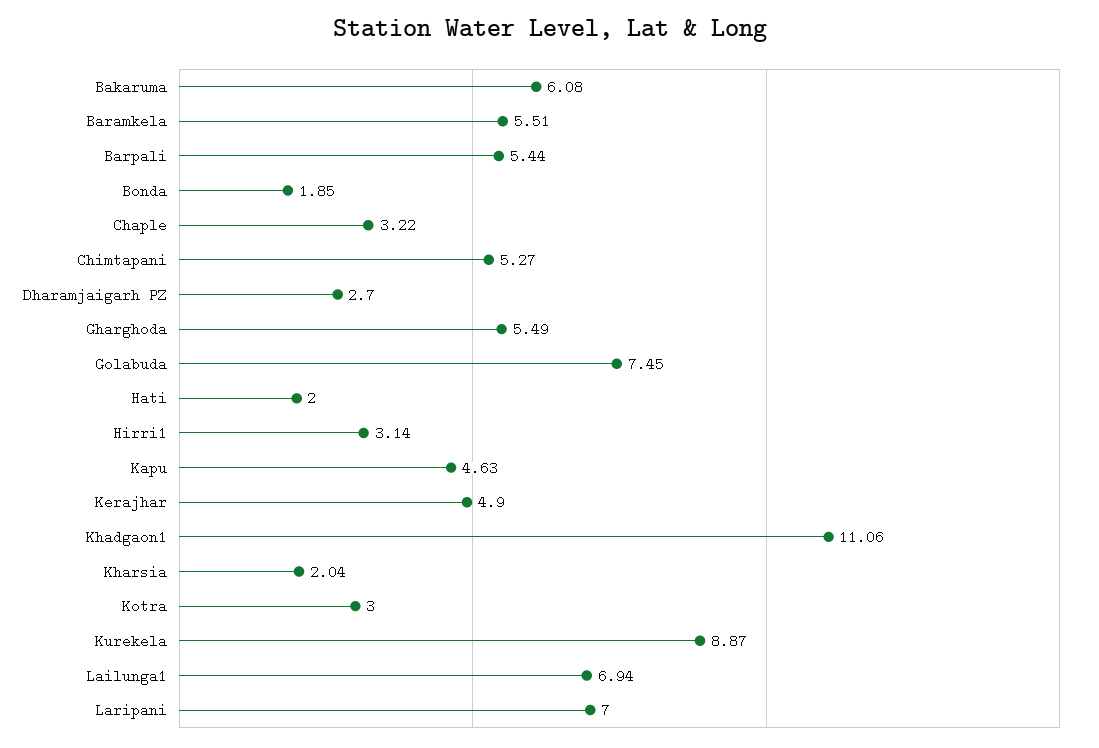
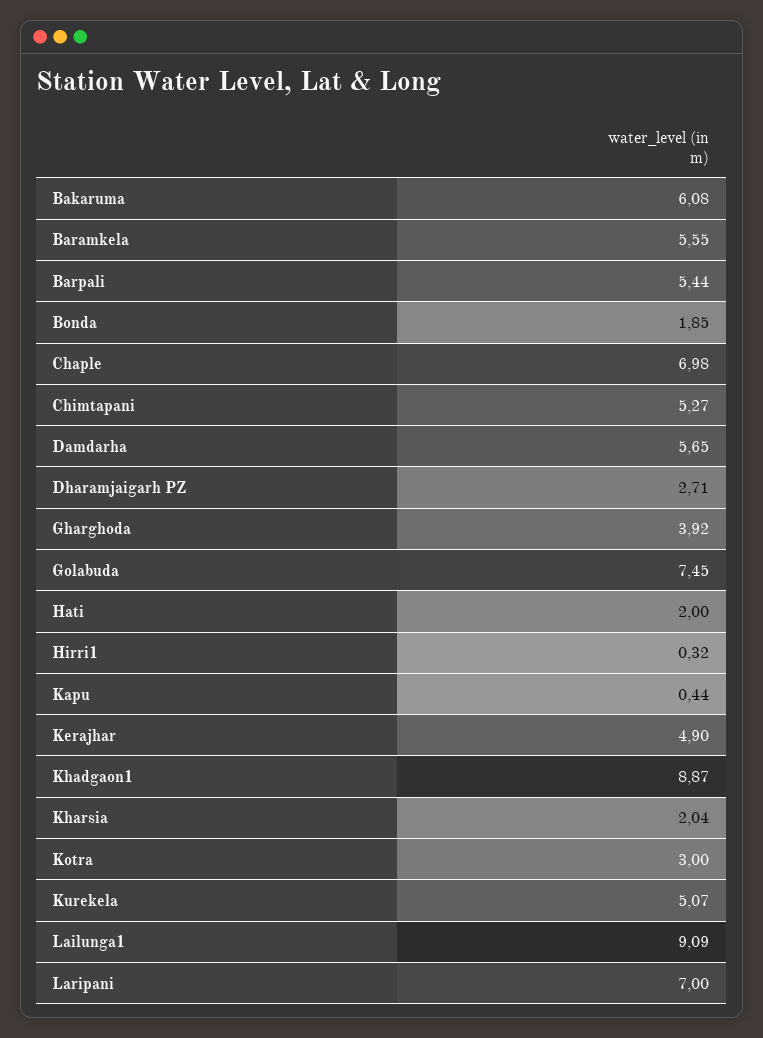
  {
    "Bakaruma": 6.08,
-   "Baramkela": 5.51,
+   "Baramkela": 5.55,
    "Barpali": 5.44,
    "Bonda": 1.85,
-   "Chaple": 3.22,
+   "Chaple": 6.98,
    "Chimtapani": 5.27,
-   "Dharamjaigarh PZ": 2.7,
+   "Dharamjaigarh PZ": 2.71,
-   "Gharghoda": 5.49,
+   "Gharghoda": 3.92,
    "Golabuda": 7.45,
    "Hati": 2,
-   "Hirri1": 3.14,
+   "Hirri1": 0.32,
-   "Kapu": 4.63,
+   "Kapu": 0.44,
    "Kerajhar": 4.9,
-   "Khadgaon1": 11.06,
+   "Khadgaon1": 8.87,
    "Kharsia": 2.04,
    "Kotra": 3,
-   "Kurekela": 8.87,
+   "Kurekela": 5.07,
-   "Lailunga1": 6.94,
+   "Lailunga1": 9.09,
-   "Laripani": 7
+   "Laripani": 7,
+   "Damdarha": 5.65
  }

